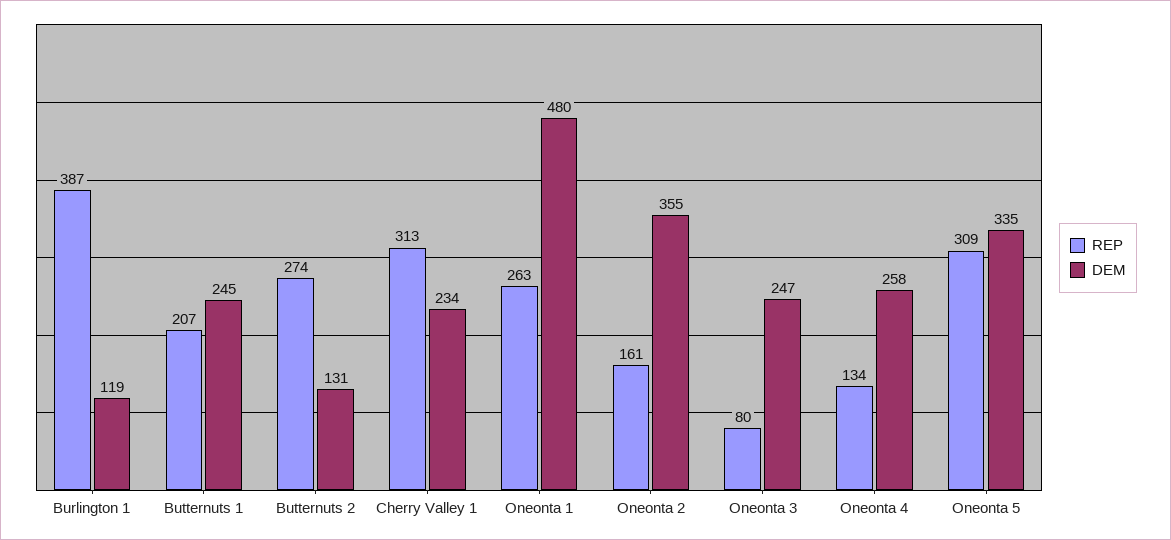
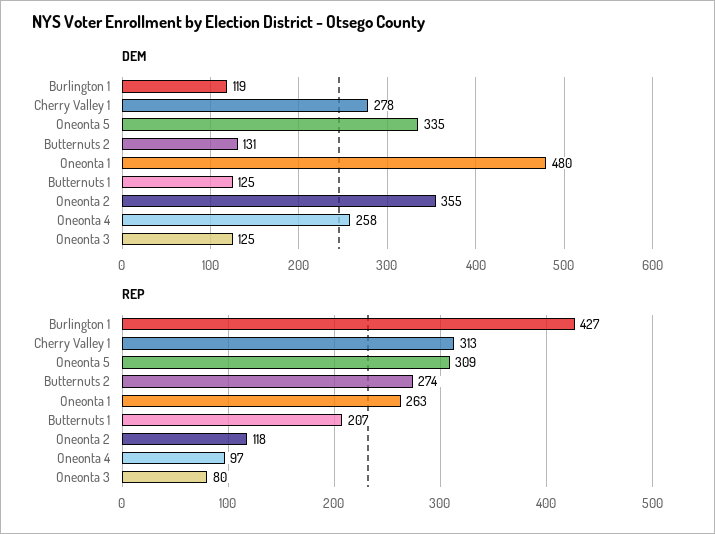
  {
    "REP": {
-     "Burlington 1": 387,
+     "Burlington 1": 427,
      "Butternuts 1": 207,
      "Butternuts 2": 274,
      "Cherry Valley 1": 313,
      "Oneonta 1": 263,
-     "Oneonta 2": 161,
+     "Oneonta 2": 118,
      "Oneonta 3": 80,
-     "Oneonta 4": 134,
+     "Oneonta 4": 97,
      "Oneonta 5": 309
    },
    "DEM": {
      "Burlington 1": 119,
-     "Butternuts 1": 245,
+     "Butternuts 1": 125,
      "Butternuts 2": 131,
-     "Cherry Valley 1": 234,
+     "Cherry Valley 1": 278,
      "Oneonta 1": 480,
      "Oneonta 2": 355,
-     "Oneonta 3": 247,
+     "Oneonta 3": 125,
      "Oneonta 4": 258,
      "Oneonta 5": 335
    }
  }

